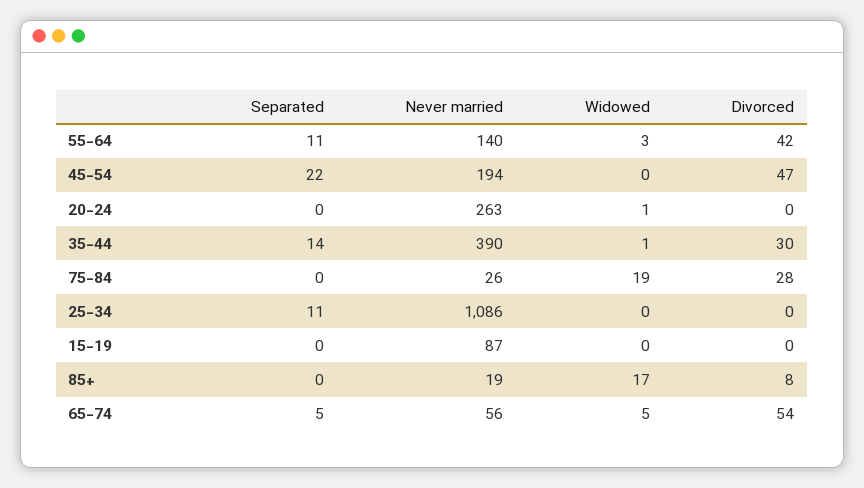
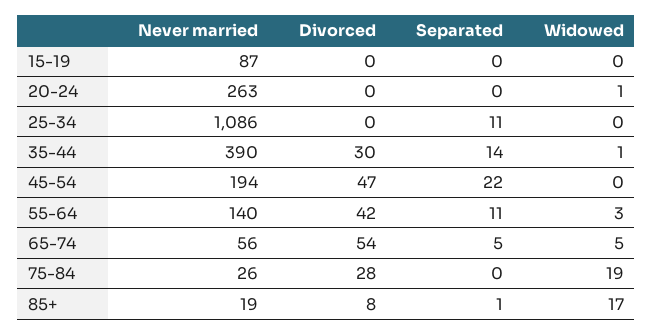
  {
    "Separated": {
      "55-64": 11,
      "45-54": 22,
      "20-24": 0,
      "35-44": 14,
      "75-84": 0,
      "25-34": 11,
      "15-19": 0,
-     "85+": 0,
+     "85+": 1,
      "65-74": 5
    },
    "Never married": {
      "55-64": 140,
      "45-54": 194,
      "20-24": 263,
      "35-44": 390,
      "75-84": 26,
      "25-34": 1086,
      "15-19": 87,
      "85+": 19,
      "65-74": 56
    },
    "Widowed": {
      "55-64": 3,
      "45-54": 0,
      "20-24": 1,
      "35-44": 1,
      "75-84": 19,
      "25-34": 0,
      "15-19": 0,
      "85+": 17,
      "65-74": 5
    },
    "Divorced": {
      "55-64": 42,
      "45-54": 47,
      "20-24": 0,
      "35-44": 30,
      "75-84": 28,
      "25-34": 0,
      "15-19": 0,
      "85+": 8,
      "65-74": 54
    }
  }

